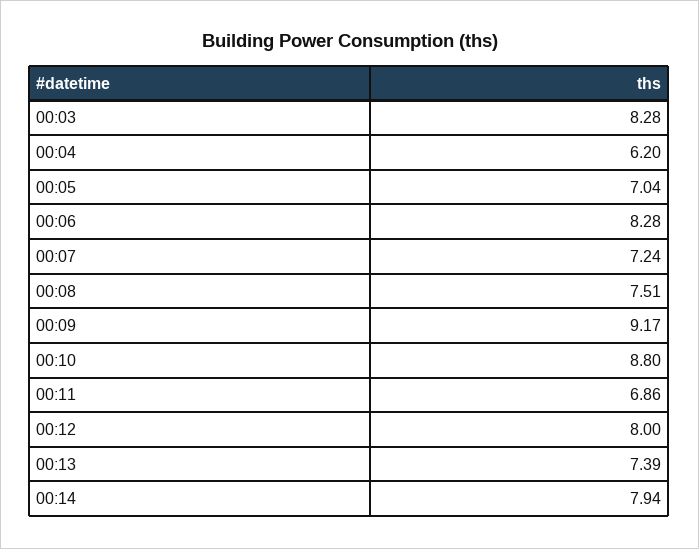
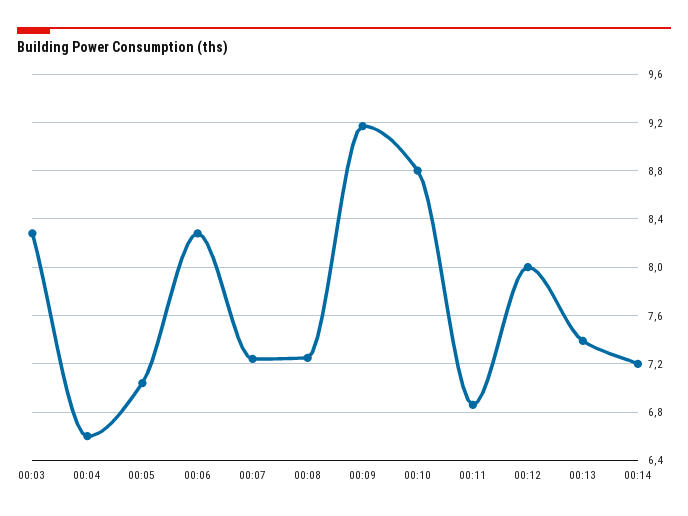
  {
    "00:03": 8.28,
-   "00:04": 6.2,
+   "00:04": 6.6,
    "00:05": 7.04,
    "00:06": 8.28,
    "00:07": 7.24,
-   "00:08": 7.51,
+   "00:08": 7.25,
    "00:09": 9.17,
    "00:10": 8.8,
    "00:11": 6.86,
    "00:12": 8,
    "00:13": 7.39,
-   "00:14": 7.94
+   "00:14": 7.2
  }

